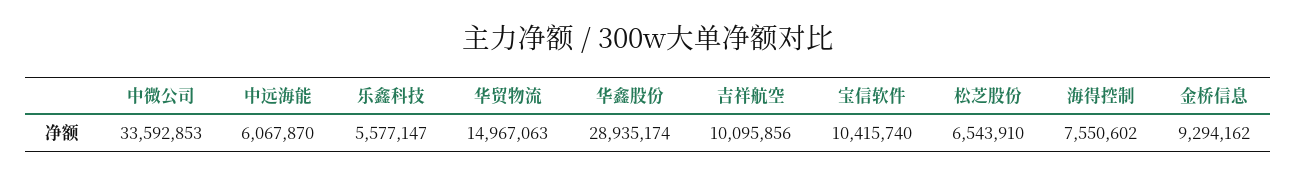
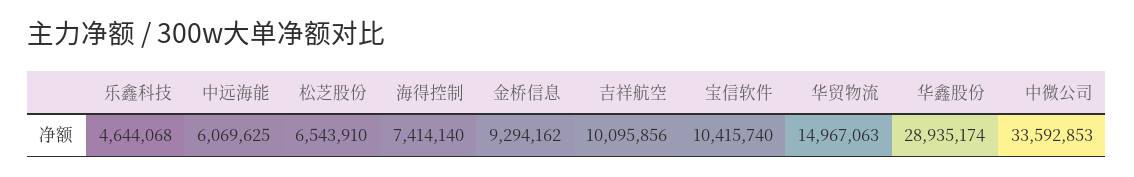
  {
    "中微公司": 33592853,
-   "中远海能": 6067870,
+   "中远海能": 6069625,
-   "乐鑫科技": 5577147,
+   "乐鑫科技": 4644068,
    "华贸物流": 14967063,
    "华鑫股份": 28935174,
    "吉祥航空": 10095856,
    "宝信软件": 10415740,
    "松芝股份": 6543910,
-   "海得控制": 7550602,
+   "海得控制": 7414140,
    "金桥信息": 9294162
  }

